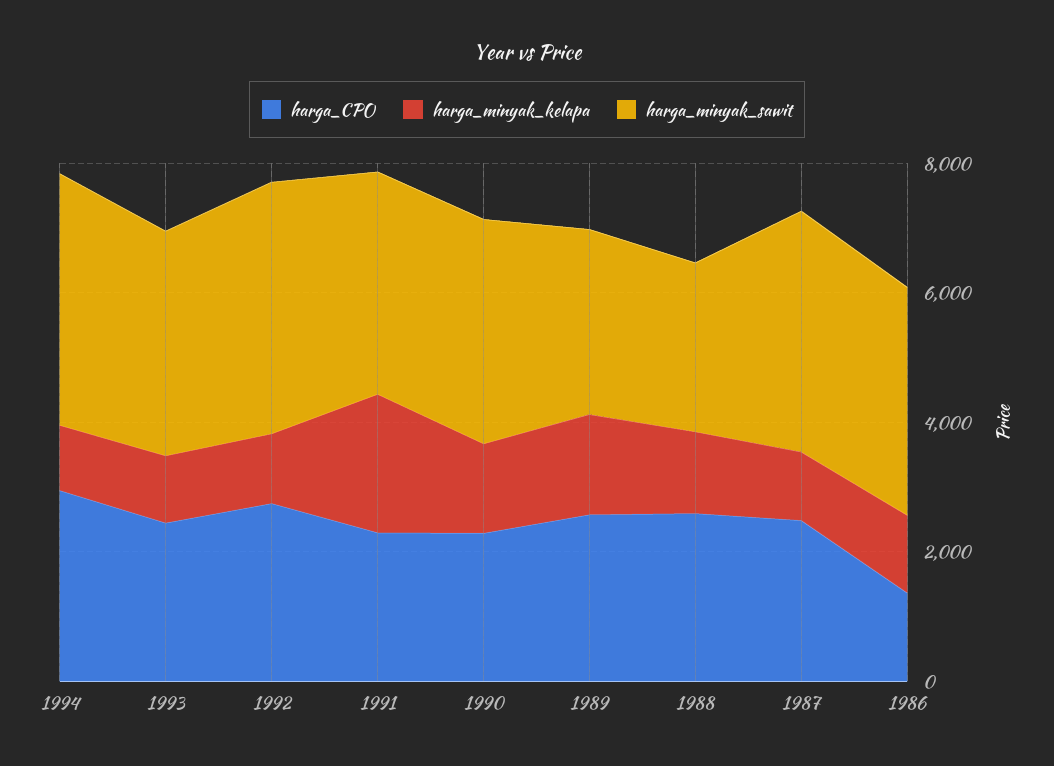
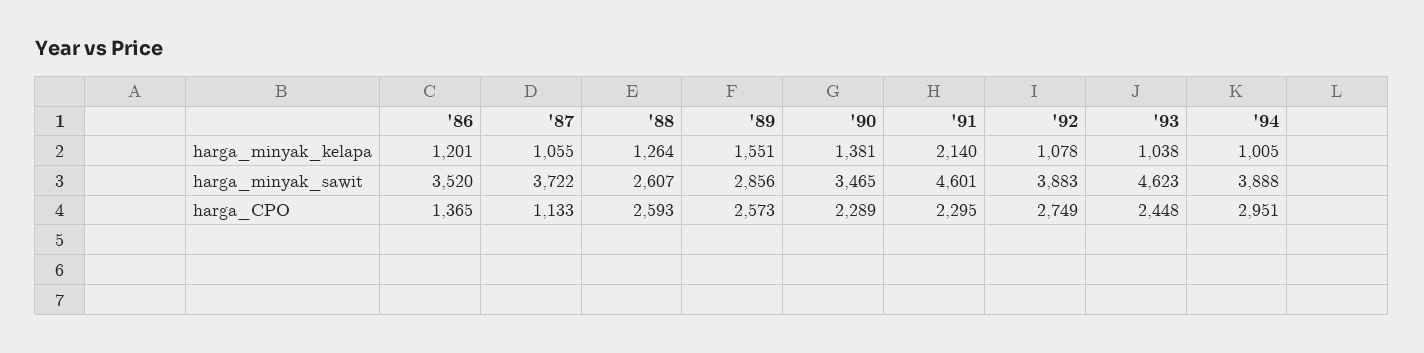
  {
    "harga_CPO": {
      "1994": 2951,
      "1993": 2448,
      "1992": 2749,
      "1991": 2295,
      "1990": 2289,
      "1989": 2573,
      "1988": 2593,
-     "1987": 2500,
+     "1987": 1133,
      "1986": 1365
    },
    "harga_minyak_kelapa": {
      "1994": 1005,
      "1993": 1038,
      "1992": 1078,
      "1991": 2140,
      "1990": 1381,
      "1989": 1551,
      "1988": 1264,
      "1987": 1055,
      "1986": 1201
    },
    "harga_minyak_sawit": {
      "1994": 3888,
-     "1993": 3500,
+     "1993": 4623,
      "1992": 3883,
-     "1991": 3500,
+     "1991": 4601,
      "1990": 3465,
      "1989": 2856,
      "1988": 2607,
      "1987": 3722,
      "1986": 3520
    }
  }

